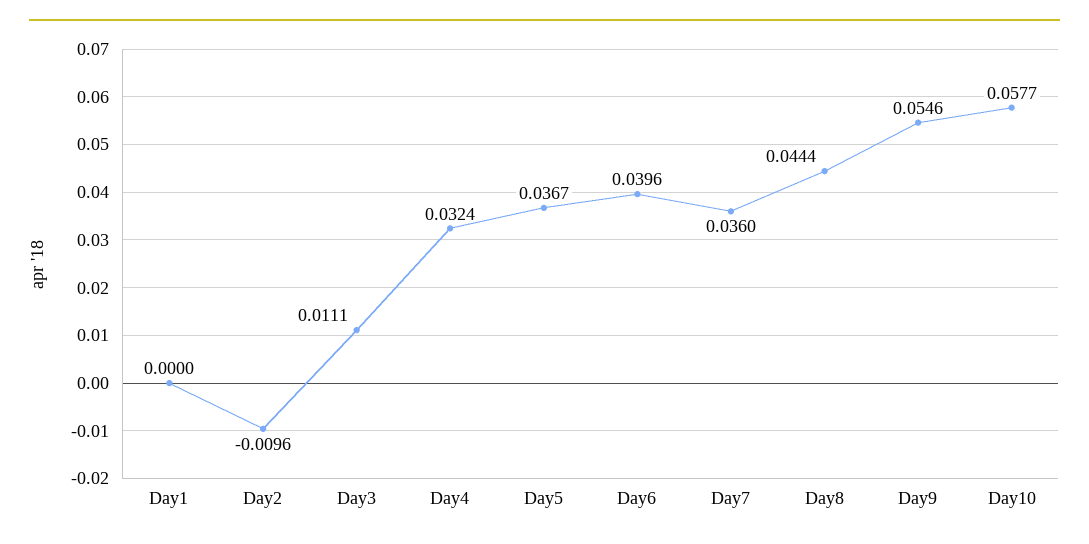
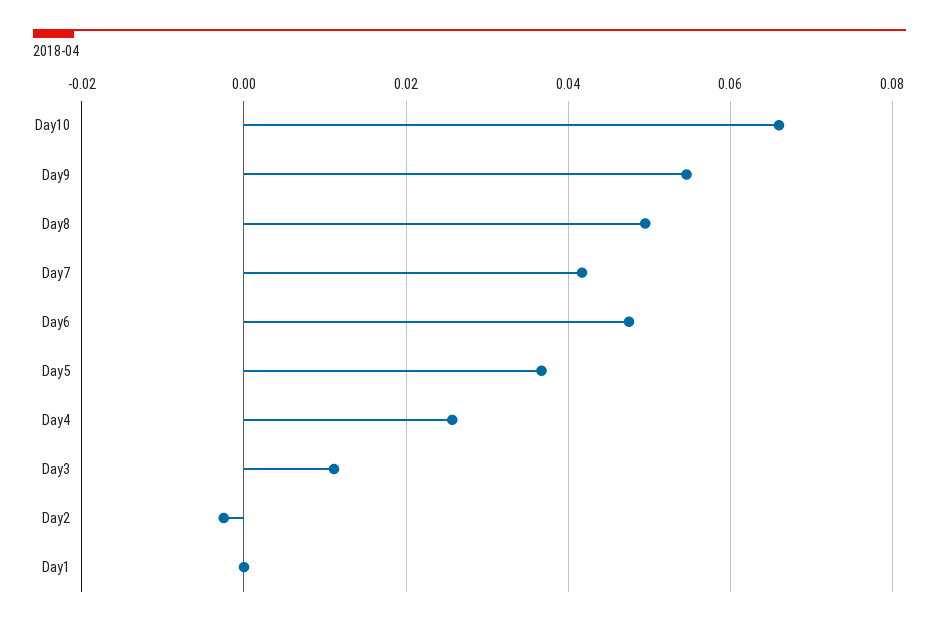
  {
    "Day1": 0,
-   "Day2": -0.0096,
+   "Day2": -0.002,
    "Day3": 0.0111,
-   "Day4": 0.0324,
+   "Day4": 0.026,
    "Day5": 0.0367,
-   "Day6": 0.0396,
+   "Day6": 0.048,
-   "Day7": 0.036,
+   "Day7": 0.042,
-   "Day8": 0.0444,
+   "Day8": 0.05,
    "Day9": 0.0546,
-   "Day10": 0.0577
+   "Day10": 0.066
  }

